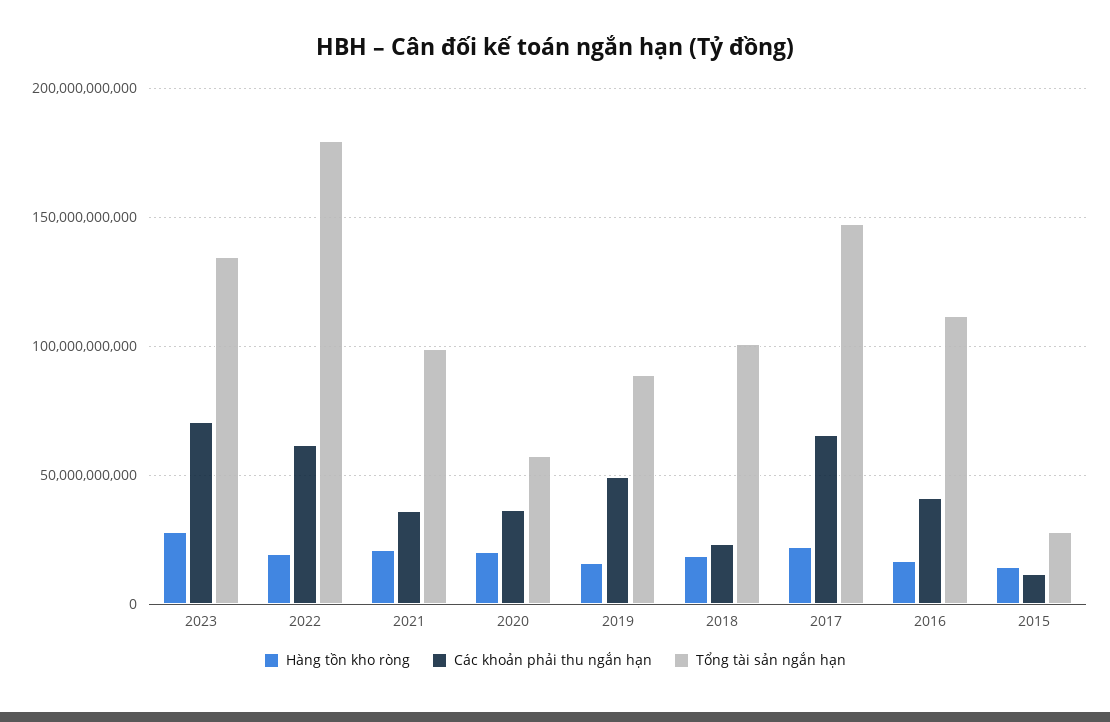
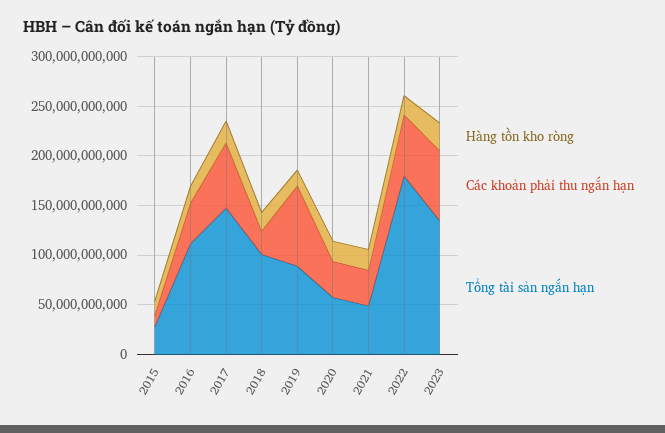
  {
    "Hàng tồn kho ròng": {
      "2023": 30000000000,
      "2022": 20000000000,
      "2021": 20000000000,
      "2020": 20000000000,
      "2019": 15000000000,
      "2018": 20000000000,
      "2017": 20000000000,
      "2016": 15000000000,
      "2015": 15000000000
    },
    "Các khoản phải thu ngắn hạn": {
      "2023": 70000000000,
      "2022": 60000000000,
      "2021": 35000000000,
      "2020": 35000000000,
-     "2019": 50000000000,
+     "2019": 80000000000,
      "2018": 25000000000,
      "2017": 65000000000,
      "2016": 40000000000,
      "2015": 10000000000
    },
    "Tổng tài sản ngắn hạn": {
      "2023": 135000000000,
      "2022": 180000000000,
-     "2021": 100000000000,
+     "2021": 50000000000,
      "2020": 55000000000,
      "2019": 90000000000,
      "2018": 100000000000,
      "2017": 145000000000,
      "2016": 110000000000,
      "2015": 30000000000
    }
  }

